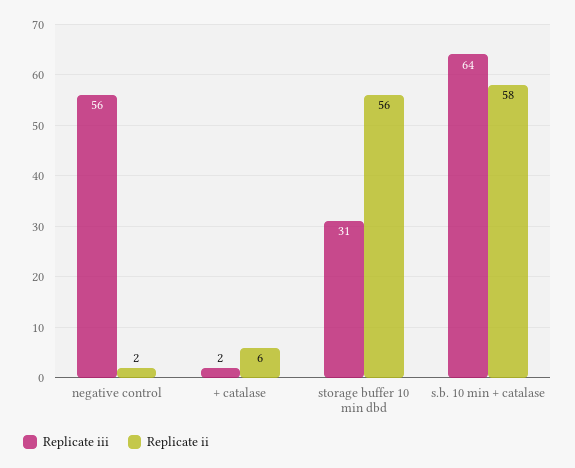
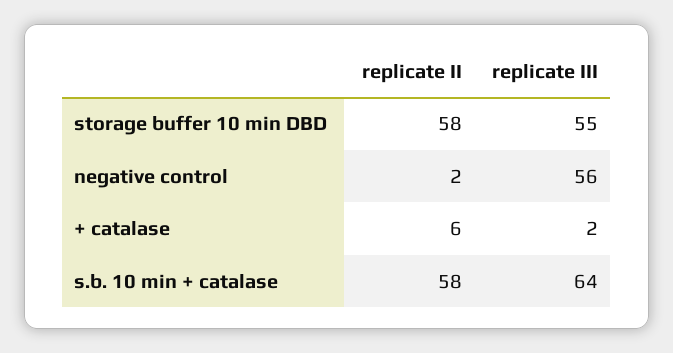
  {
    "Replicate iii": {
      "negative control": 56,
      "+ catalase": 2,
-     "storage buffer 10 min dbd": 31,
+     "storage buffer 10 min dbd": 55,
      "s.b. 10 min + catalase": 64
    },
    "Replicate ii": {
      "negative control": 2,
      "+ catalase": 6,
-     "storage buffer 10 min dbd": 56,
+     "storage buffer 10 min dbd": 58,
      "s.b. 10 min + catalase": 58
    }
  }

